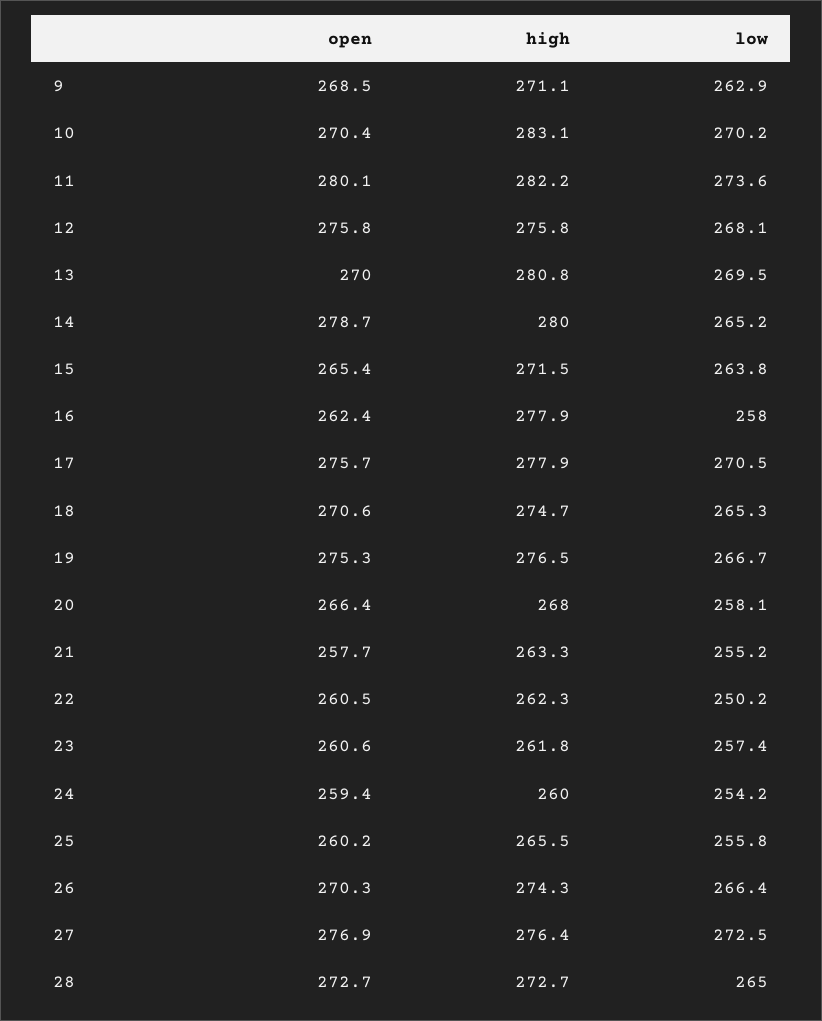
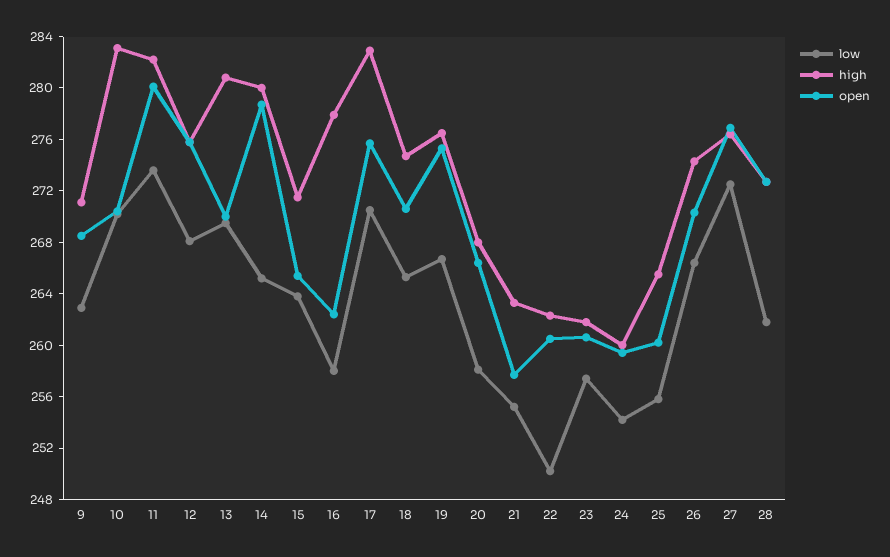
  {
    "open": {
      "9": 268.5,
      "10": 270.4,
      "11": 280.1,
      "12": 275.8,
      "13": 270,
      "14": 278.7,
      "15": 265.4,
      "16": 262.4,
      "17": 275.7,
      "18": 270.6,
      "19": 275.3,
      "20": 266.4,
      "21": 257.7,
      "22": 260.5,
      "23": 260.6,
      "24": 259.4,
      "25": 260.2,
      "26": 270.3,
      "27": 276.9,
      "28": 272.7
    },
    "high": {
      "9": 271.1,
      "10": 283.1,
      "11": 282.2,
      "12": 275.8,
      "13": 280.8,
      "14": 280,
      "15": 271.5,
      "16": 277.9,
-     "17": 277.9,
+     "17": 283,
      "18": 274.7,
      "19": 276.5,
      "20": 268,
      "21": 263.3,
      "22": 262.3,
      "23": 261.8,
      "24": 260,
      "25": 265.5,
      "26": 274.3,
      "27": 276.4,
      "28": 272.7
    },
    "low": {
      "9": 262.9,
      "10": 270.2,
      "11": 273.6,
      "12": 268.1,
      "13": 269.5,
      "14": 265.2,
      "15": 263.8,
      "16": 258,
      "17": 270.5,
      "18": 265.3,
      "19": 266.7,
      "20": 258.1,
      "21": 255.2,
      "22": 250.2,
      "23": 257.4,
      "24": 254.2,
      "25": 255.8,
      "26": 266.4,
      "27": 272.5,
-     "28": 265
+     "28": 262
    }
  }

